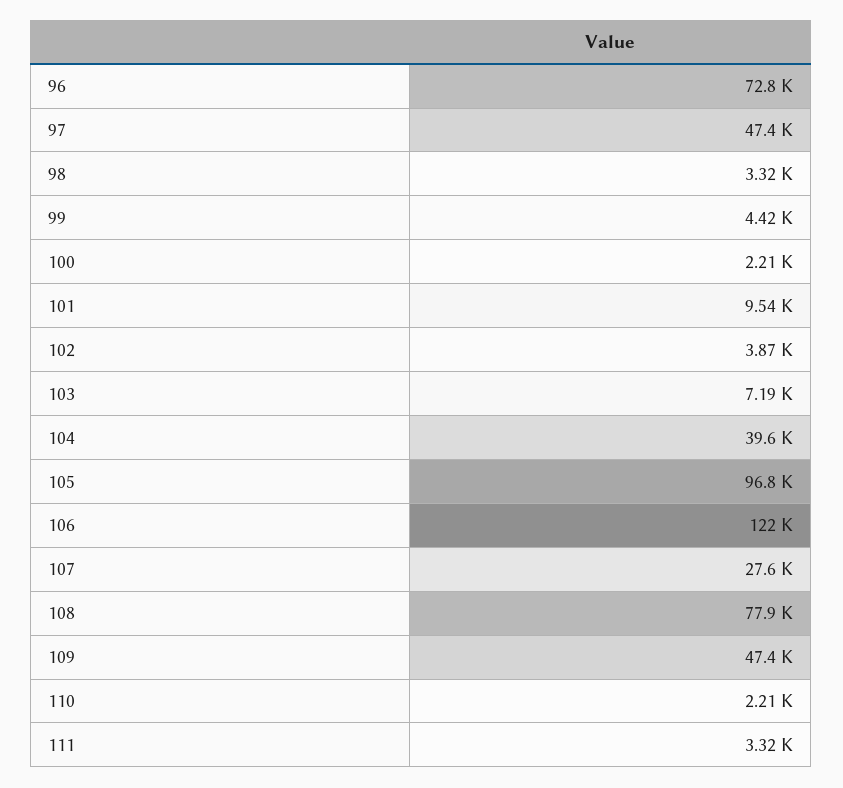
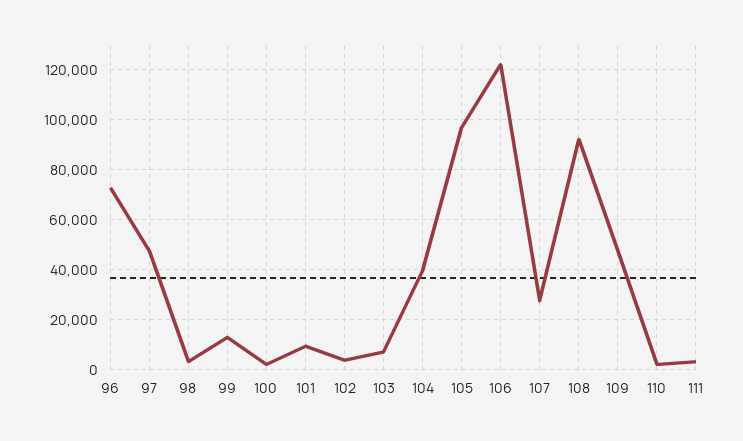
  {
    "96": 72800,
    "97": 47400,
    "98": 3320,
-   "99": 4420,
+   "99": 12500,
    "100": 2210,
    "101": 9540,
    "102": 3870,
    "103": 7190,
    "104": 39600,
    "105": 96800,
    "106": 122000,
    "107": 27600,
-   "108": 77900,
+   "108": 92500,
    "109": 47400,
    "110": 2210,
    "111": 3320
  }

